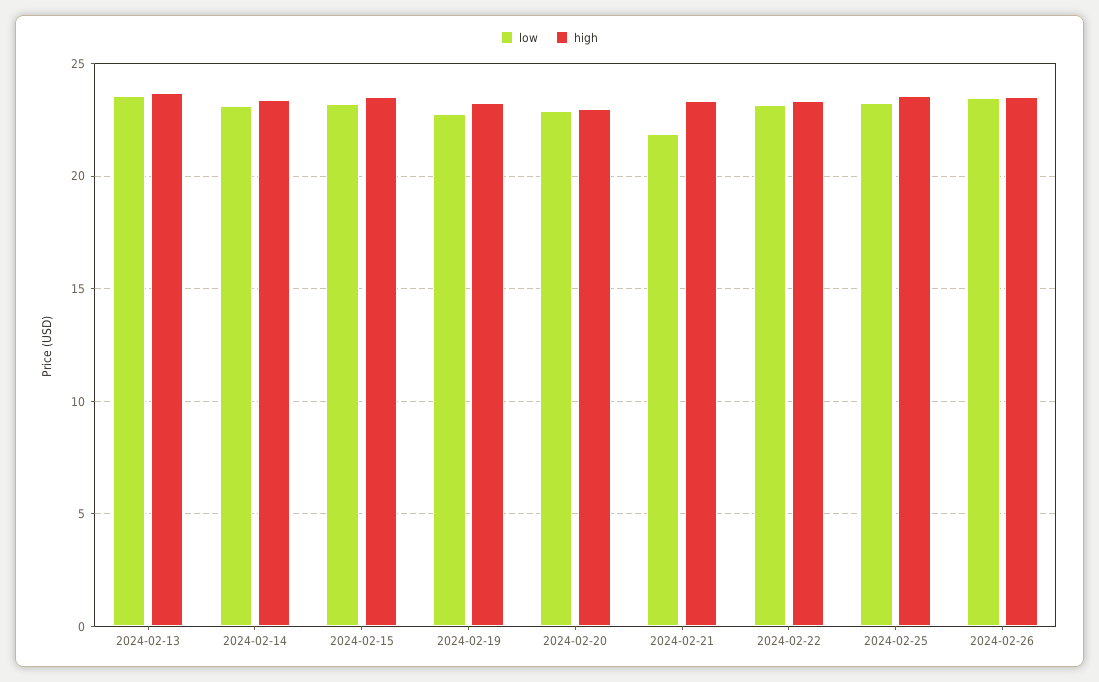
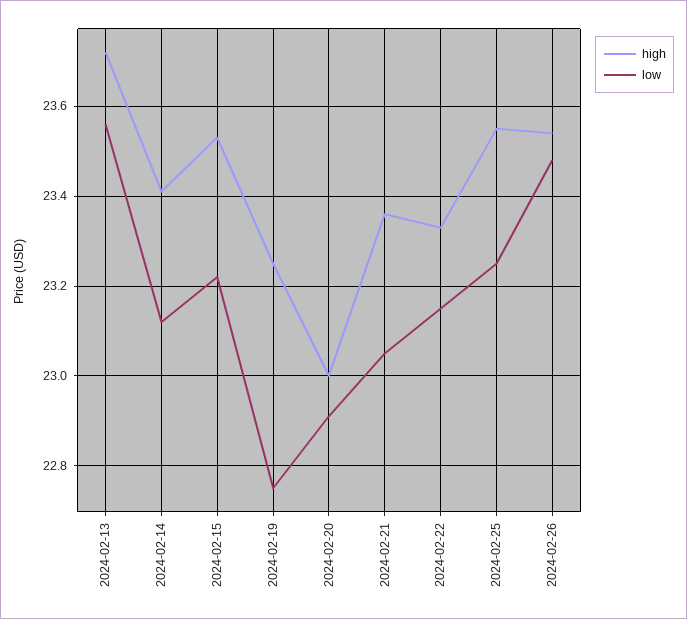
  {
    "low": {
      "2024-02-13": 23.55,
      "2024-02-14": 23.1,
      "2024-02-15": 23.2,
      "2024-02-19": 22.75,
      "2024-02-20": 22.9,
-     "2024-02-21": 22,
+     "2024-02-21": 23.05,
      "2024-02-22": 23.15,
      "2024-02-25": 23.25,
      "2024-02-26": 23.5
    },
    "high": {
      "2024-02-13": 23.7,
      "2024-02-14": 23.4,
      "2024-02-15": 23.55,
      "2024-02-19": 23.25,
      "2024-02-20": 23,
      "2024-02-21": 23.35,
      "2024-02-22": 23.35,
      "2024-02-25": 23.55,
      "2024-02-26": 23.55
    }
  }

